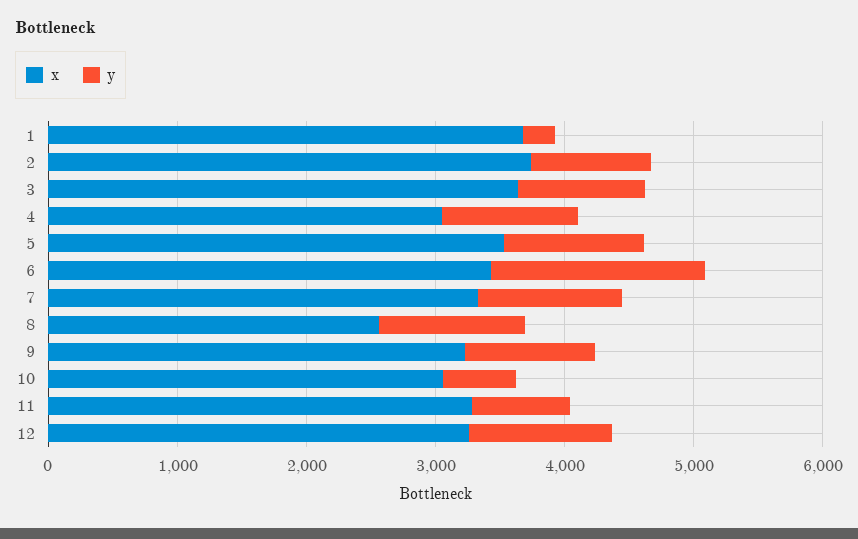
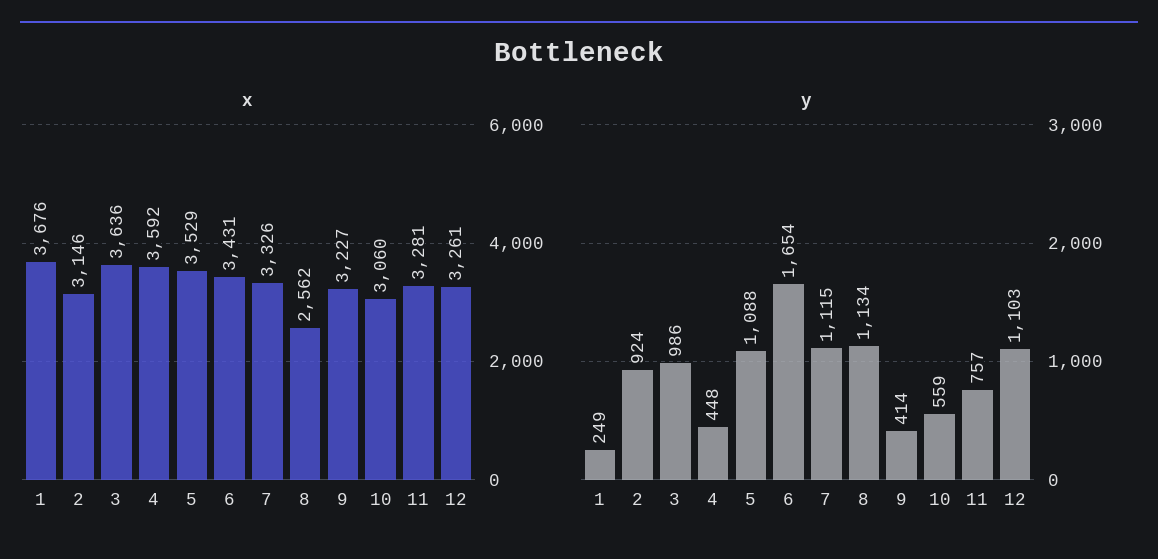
  {
    "x": {
      "1": 3676,
-     "2": 3800,
+     "2": 3146,
      "3": 3636,
-     "4": 3000,
+     "4": 3592,
      "5": 3529,
      "6": 3431,
      "7": 3326,
      "8": 2562,
      "9": 3227,
      "10": 3060,
      "11": 3281,
      "12": 3261
    },
    "y": {
      "1": 249,
      "2": 924,
      "3": 986,
-     "4": 1000,
+     "4": 448,
      "5": 1088,
      "6": 1654,
      "7": 1115,
      "8": 1134,
-     "9": 1000,
+     "9": 414,
      "10": 559,
      "11": 757,
      "12": 1103
    }
  }

